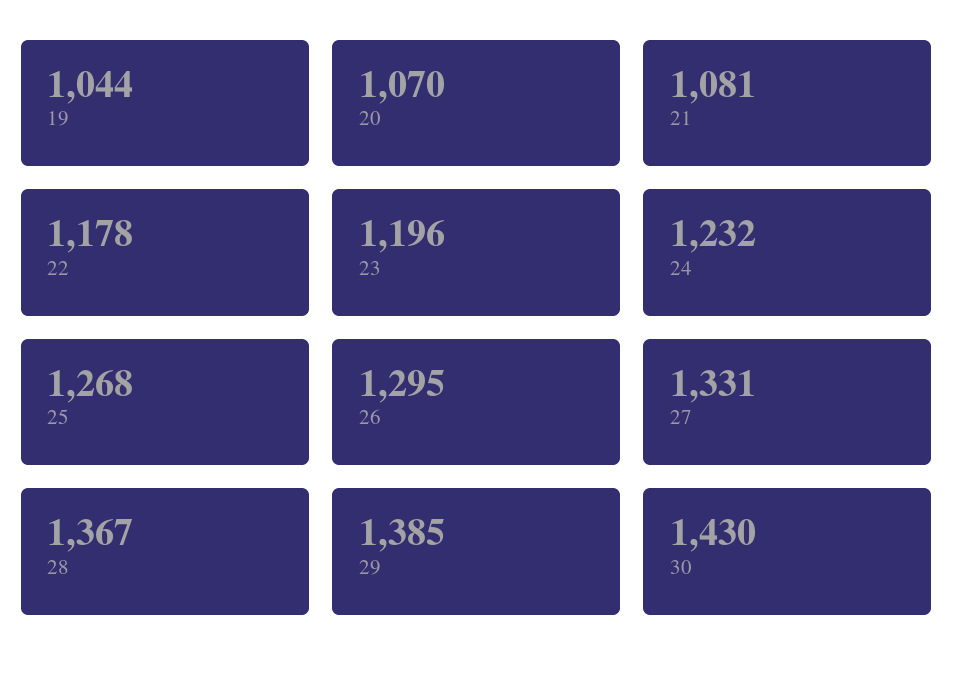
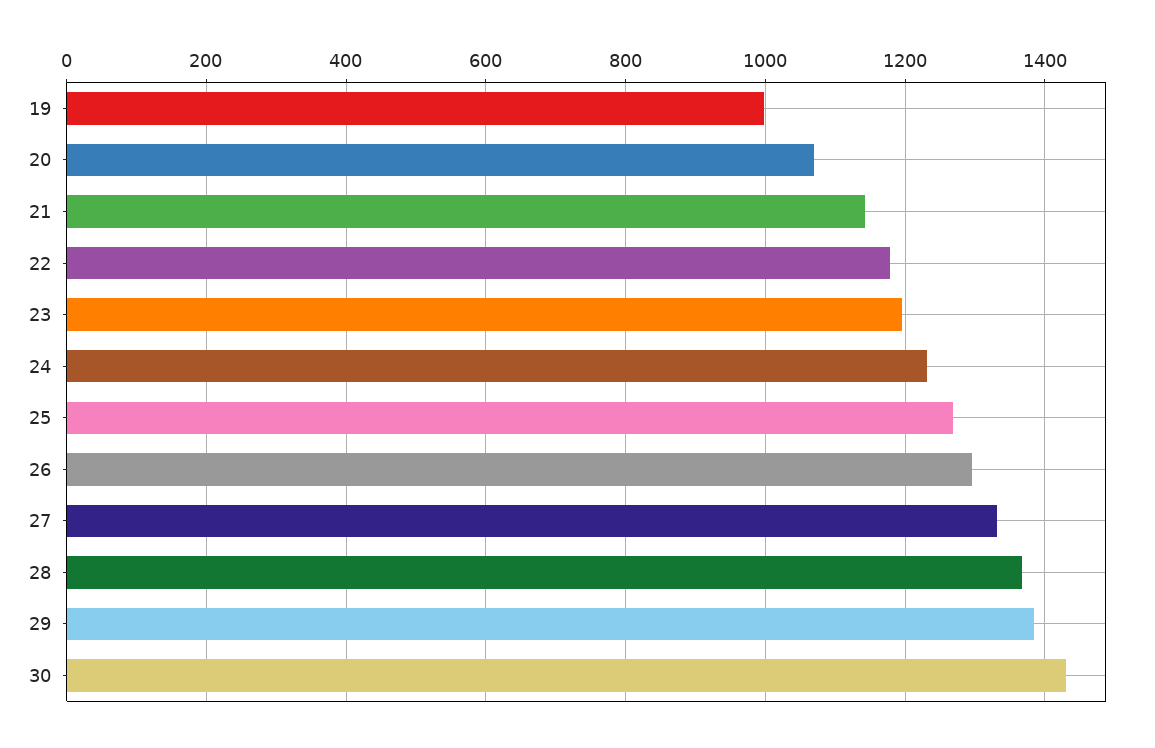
  {
-   "19": 1044,
+   "19": 1000,
    "20": 1070,
-   "21": 1081,
+   "21": 1140,
    "22": 1178,
    "23": 1196,
    "24": 1232,
    "25": 1268,
    "26": 1295,
    "27": 1331,
    "28": 1367,
    "29": 1385,
    "30": 1430
  }

